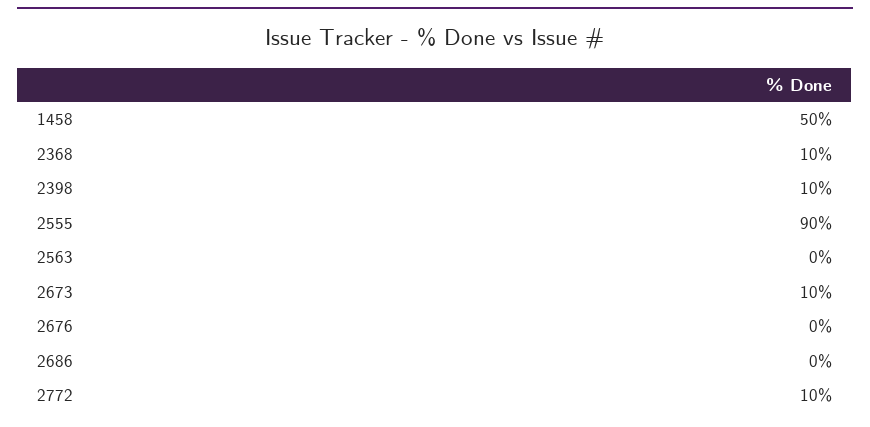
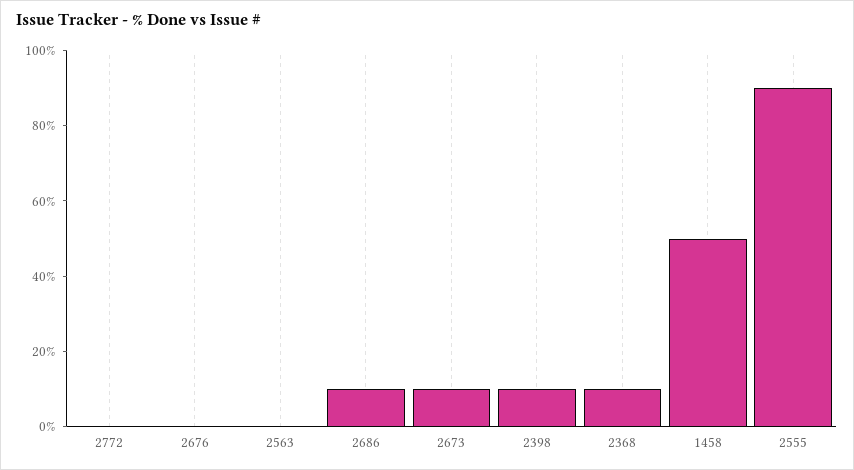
  {
    "1458": 50,
    "2368": 10,
    "2398": 10,
    "2555": 90,
    "2563": 0,
    "2673": 10,
    "2676": 0,
-   "2686": 0,
+   "2686": 10,
-   "2772": 10
+   "2772": 0
  }

